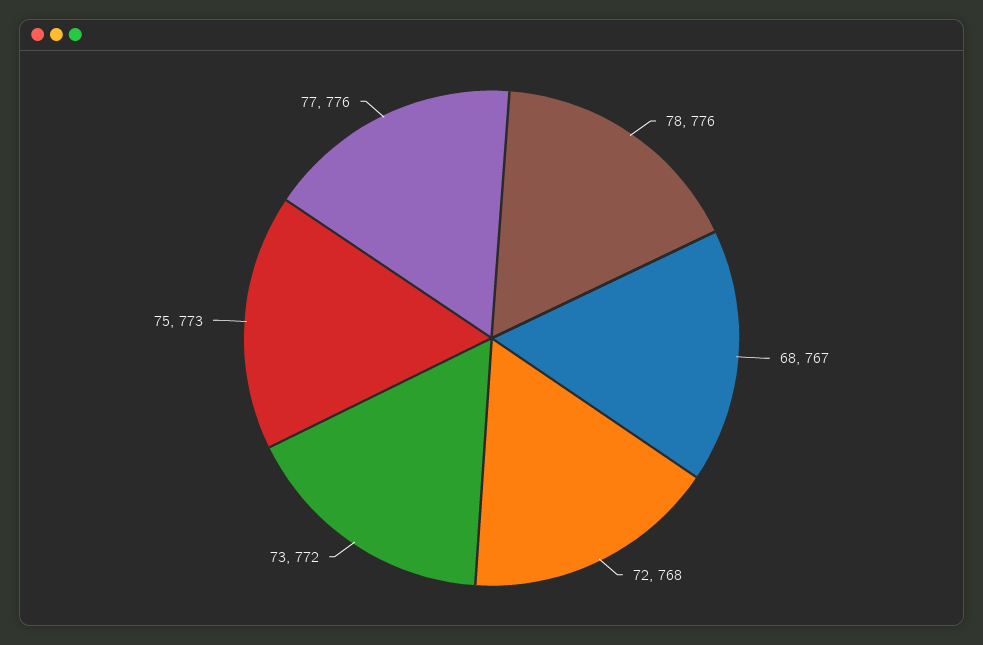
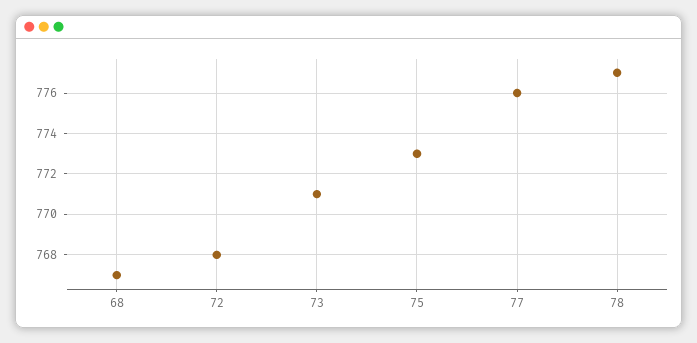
  {
-   "78": 776,
+   "78": 777,
    "68": 767,
    "72": 768,
-   "73": 772,
+   "73": 771,
    "75": 773,
    "77": 776
  }

